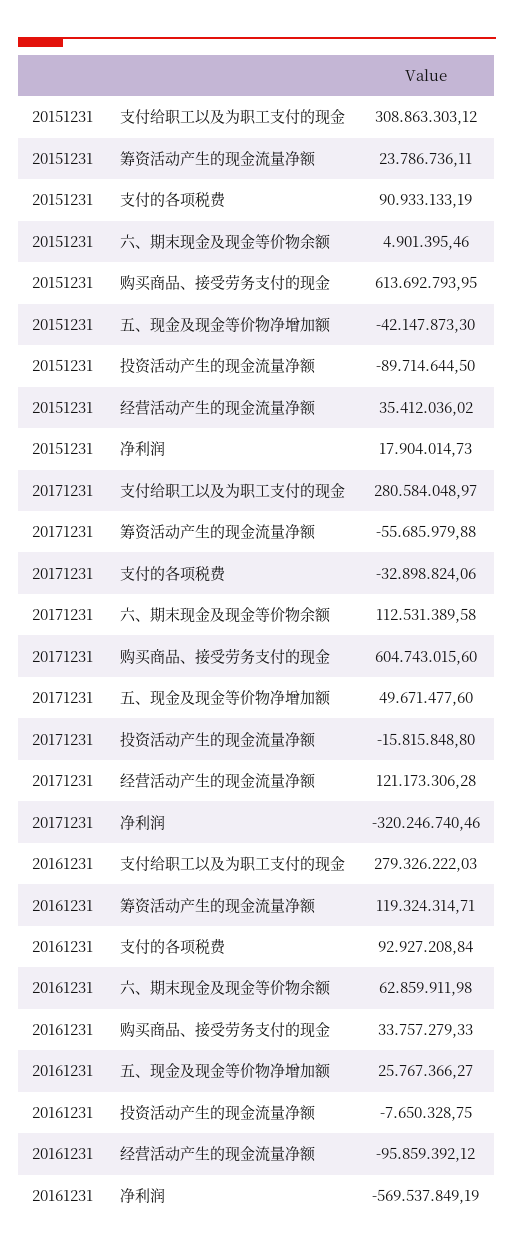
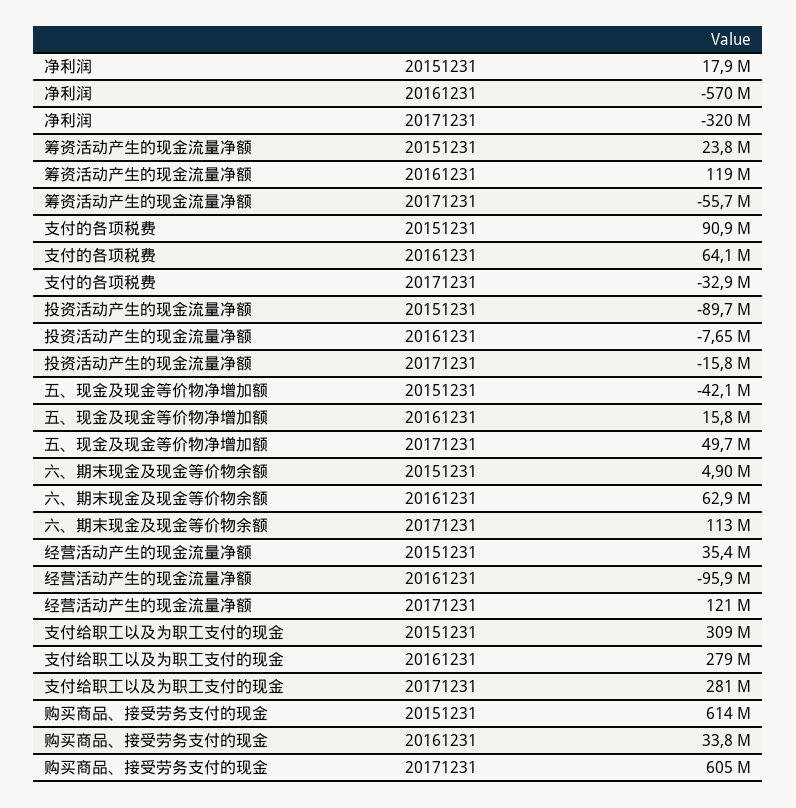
  {
    "20151231": {
      "支付给职工以及为职工支付的现金": 308863303.12,
      "筹资活动产生的现金流量净额": 23786736.11,
      "支付的各项税费": 90933133.19,
      "六、期末现金及现金等价物余额": 4901395.46,
      "购买商品、接受劳务支付的现金": 613692793.95,
      "五、现金及现金等价物净增加额": -42147873.3,
      "投资活动产生的现金流量净额": -89714644.5,
      "经营活动产生的现金流量净额": 35412036.02,
      "净利润": 17904014.73
    },
    "20171231": {
      "支付给职工以及为职工支付的现金": 280584048.97,
      "筹资活动产生的现金流量净额": -55685979.88,
      "支付的各项税费": -32898824.06,
      "六、期末现金及现金等价物余额": 112531389.58,
      "购买商品、接受劳务支付的现金": 604743015.6,
      "五、现金及现金等价物净增加额": 49671477.6,
      "投资活动产生的现金流量净额": -15815848.8,
      "经营活动产生的现金流量净额": 121173306.28,
      "净利润": -320246740.46
    },
    "20161231": {
      "支付给职工以及为职工支付的现金": 279326222.03,
      "筹资活动产生的现金流量净额": 119324314.71,
-     "支付的各项税费": 92927208.84,
+     "支付的各项税费": 64100000,
      "六、期末现金及现金等价物余额": 62859911.98,
      "购买商品、接受劳务支付的现金": 33757279.33,
-     "五、现金及现金等价物净增加额": 25767366.27,
+     "五、现金及现金等价物净增加额": 15800000,
      "投资活动产生的现金流量净额": -7650328.75,
      "经营活动产生的现金流量净额": -95859392.12,
      "净利润": -569537849.19
    }
  }

